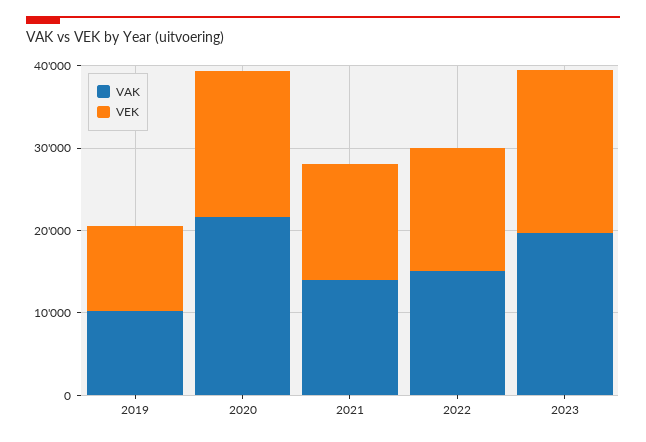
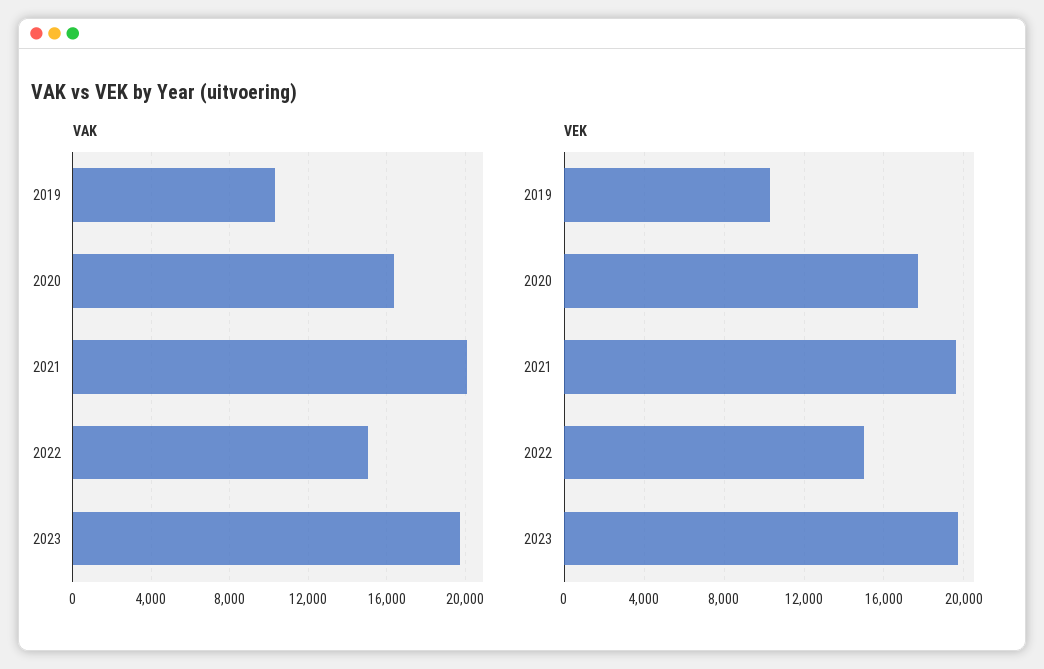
  {
    "VAK": {
      "2019": 10500,
-     "2020": 22000,
+     "2020": 16500,
-     "2021": 14000,
+     "2021": 20000,
      "2022": 15000,
      "2023": 19500
    },
    "VEK": {
      "2019": 10500,
      "2020": 17500,
-     "2021": 14000,
+     "2021": 19500,
      "2022": 15000,
      "2023": 19500
    }
  }

